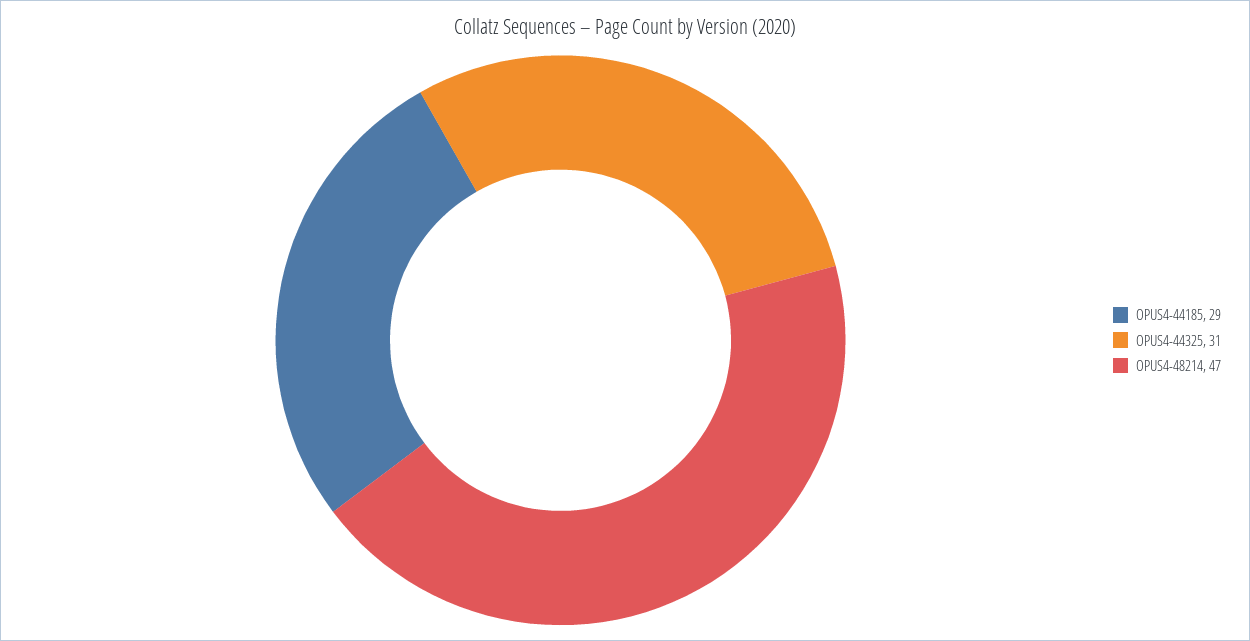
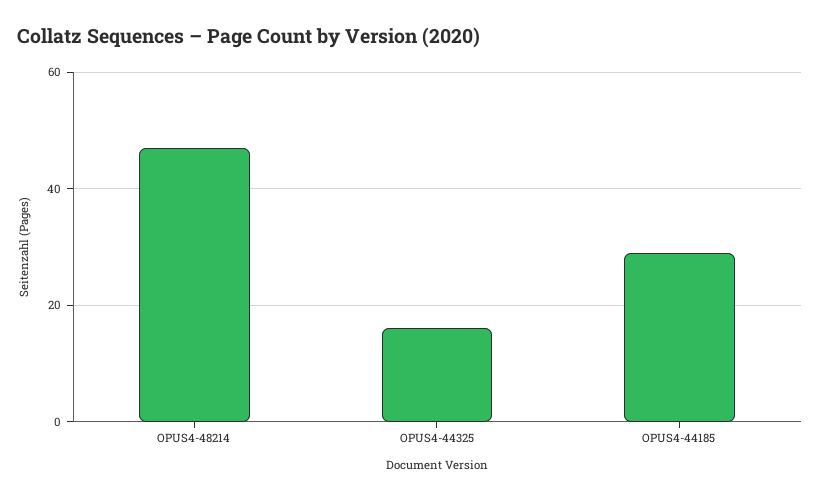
  {
    "OPUS4-44185": 29,
-   "OPUS4-44325": 31,
+   "OPUS4-44325": 15,
    "OPUS4-48214": 47
  }

